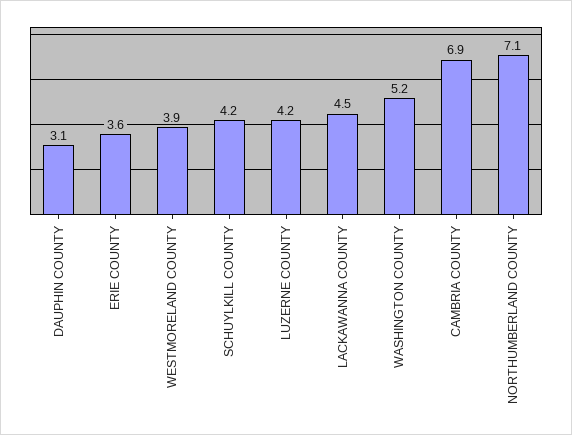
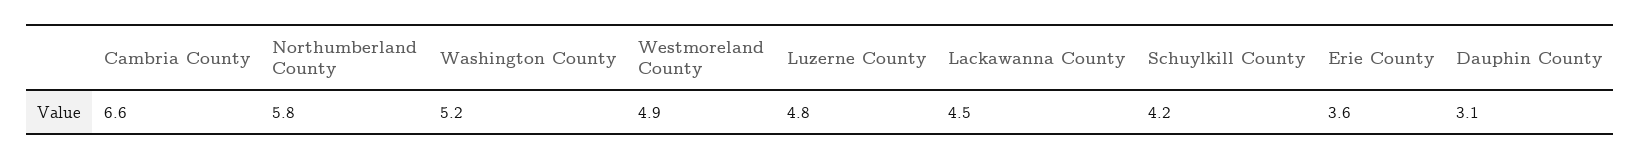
  {
    "DAUPHIN COUNTY": 3.1,
    "ERIE COUNTY": 3.6,
-   "WESTMORELAND COUNTY": 3.9,
+   "WESTMORELAND COUNTY": 4.9,
    "SCHUYLKILL COUNTY": 4.2,
-   "LUZERNE COUNTY": 4.2,
+   "LUZERNE COUNTY": 4.8,
    "LACKAWANNA COUNTY": 4.5,
    "WASHINGTON COUNTY": 5.2,
-   "CAMBRIA COUNTY": 6.9,
+   "CAMBRIA COUNTY": 6.6,
-   "NORTHUMBERLAND COUNTY": 7.1
+   "NORTHUMBERLAND COUNTY": 5.8
  }

